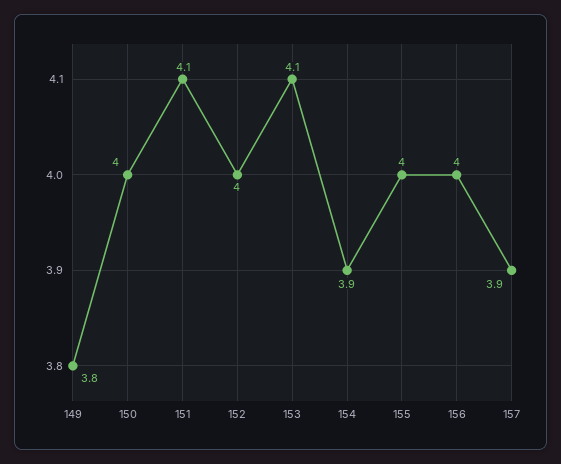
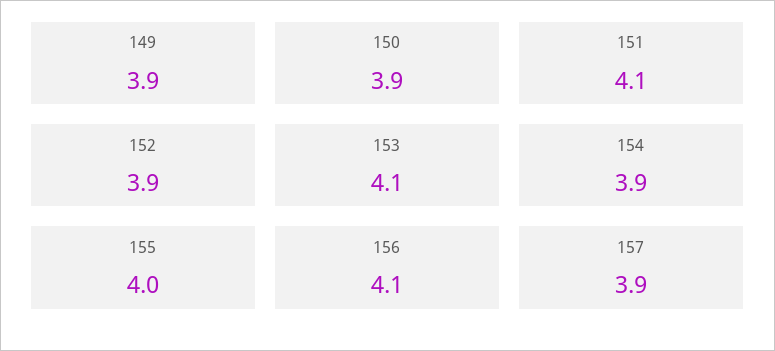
  {
-   "149": 3.8,
+   "149": 3.9,
-   "150": 4,
+   "150": 3.9,
    "151": 4.1,
-   "152": 4,
+   "152": 3.9,
    "153": 4.1,
    "154": 3.9,
    "155": 4,
-   "156": 4,
+   "156": 4.1,
    "157": 3.9
  }

